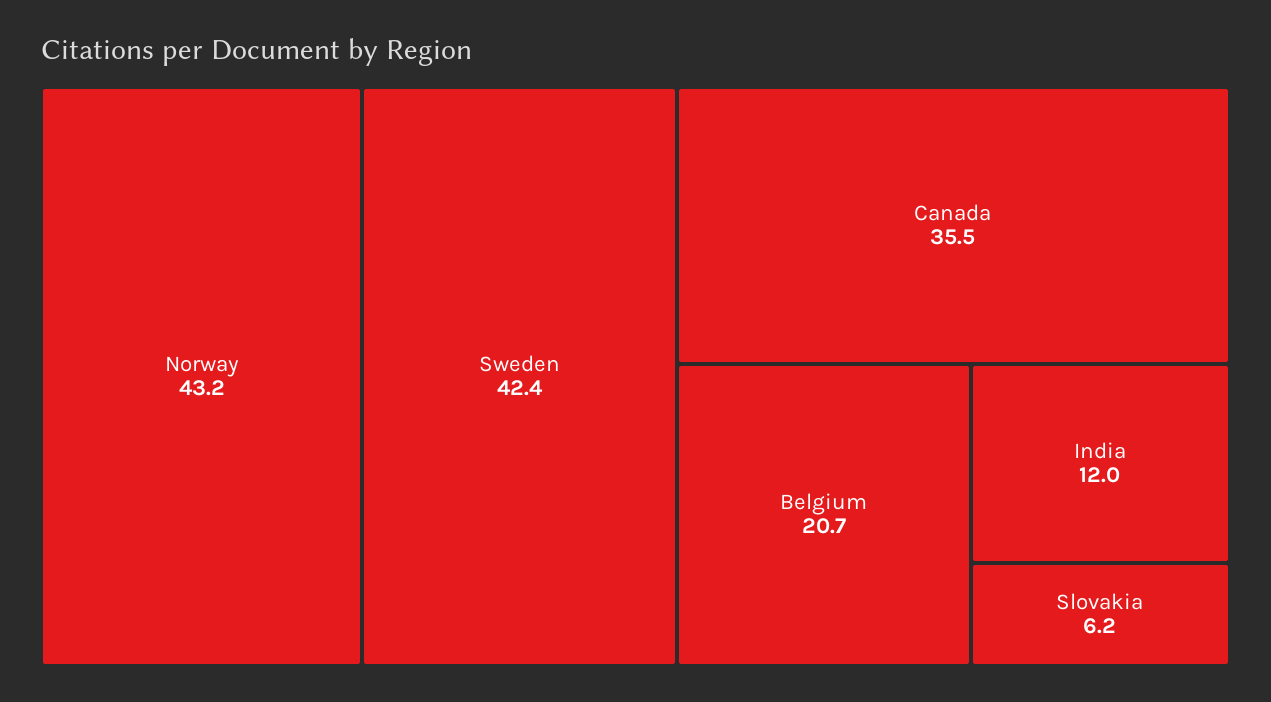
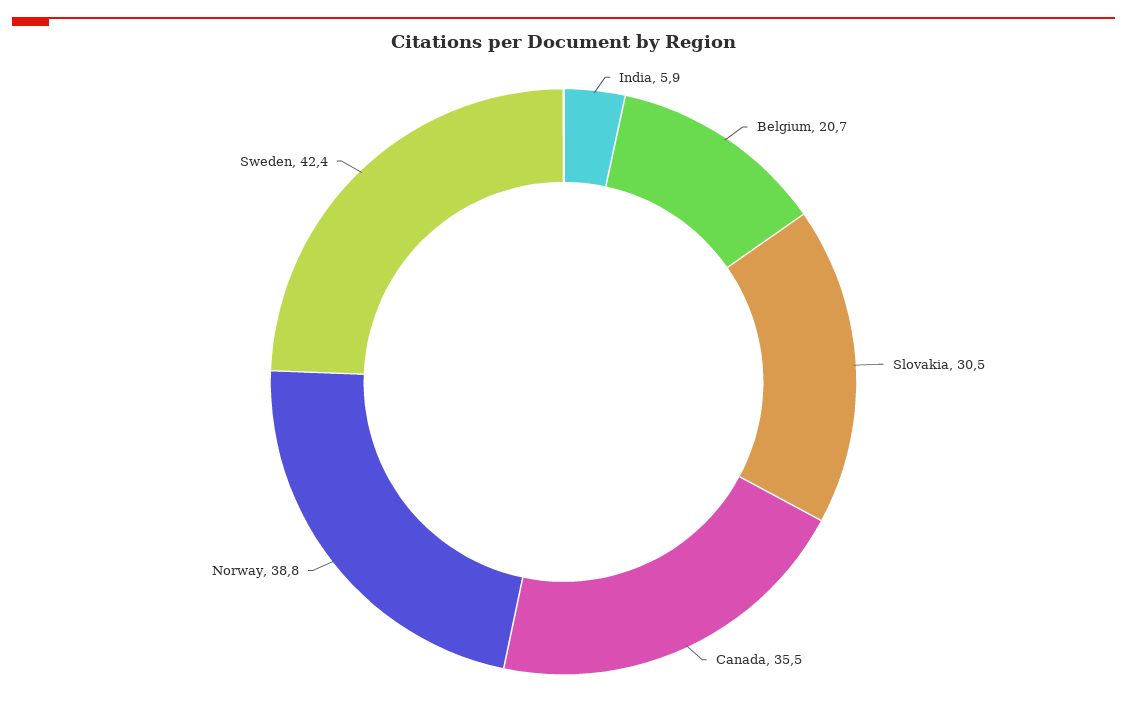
  {
-   "Norway": 43.2,
+   "Norway": 38.8,
    "Sweden": 42.4,
    "Canada": 35.5,
    "Belgium": 20.7,
-   "India": 12,
+   "India": 5.9,
-   "Slovakia": 6.2
+   "Slovakia": 30.5
  }

